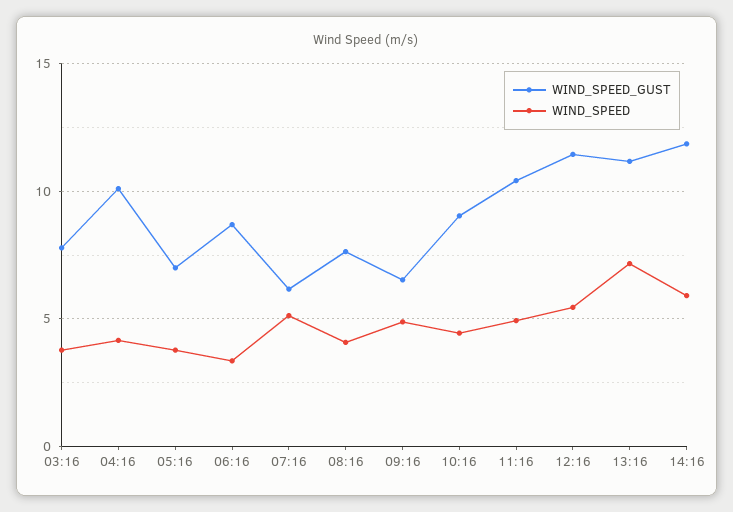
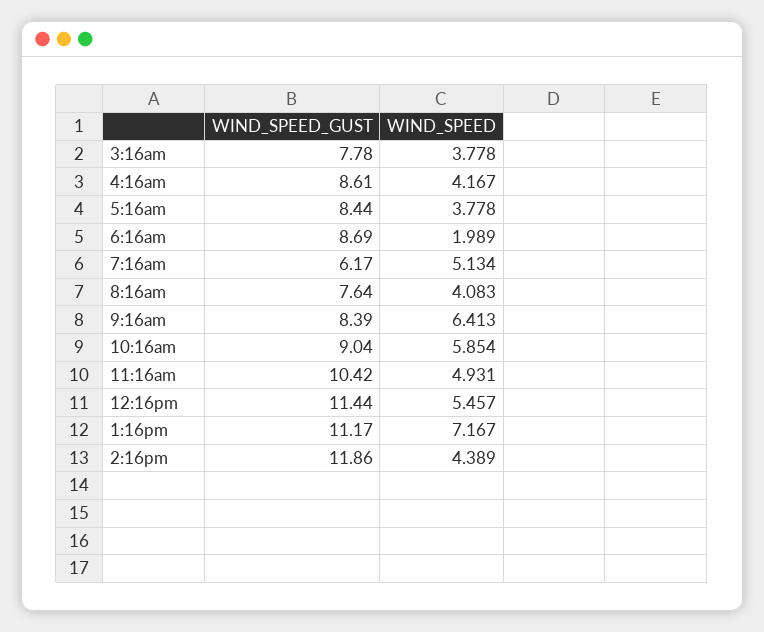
  {
    "WIND_SPEED_GUST": {
      "03:16": 7.78,
-     "04:16": 10,
+     "04:16": 8.61,
-     "05:16": 7,
+     "05:16": 8.44,
      "06:16": 8.69,
      "07:16": 6.17,
      "08:16": 7.64,
-     "09:16": 6.5,
+     "09:16": 8.39,
      "10:16": 9.04,
      "11:16": 10.42,
      "12:16": 11.44,
      "13:16": 11.17,
      "14:16": 11.86
    },
    "WIND_SPEED": {
      "03:16": 3.778,
      "04:16": 4.167,
      "05:16": 3.778,
-     "06:16": 3.5,
+     "06:16": 1.989,
      "07:16": 5.134,
      "08:16": 4.083,
-     "09:16": 5,
+     "09:16": 6.413,
-     "10:16": 4.5,
+     "10:16": 5.854,
      "11:16": 4.931,
      "12:16": 5.457,
      "13:16": 7.167,
-     "14:16": 6
+     "14:16": 4.389
    }
  }

